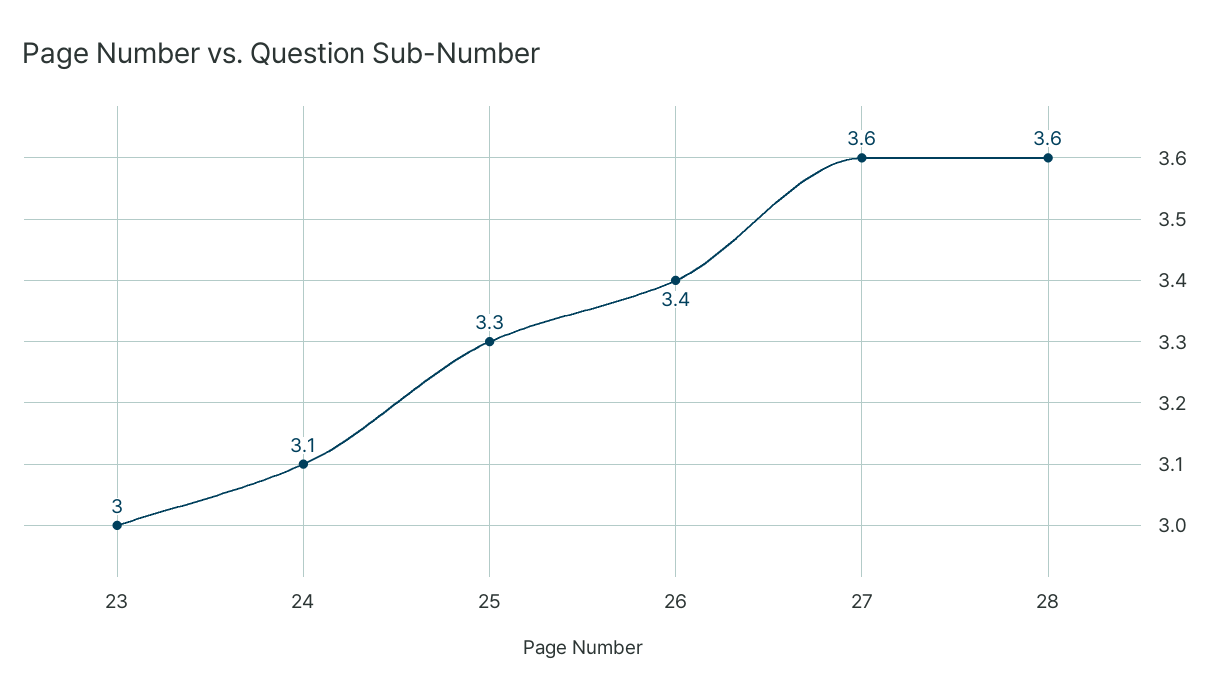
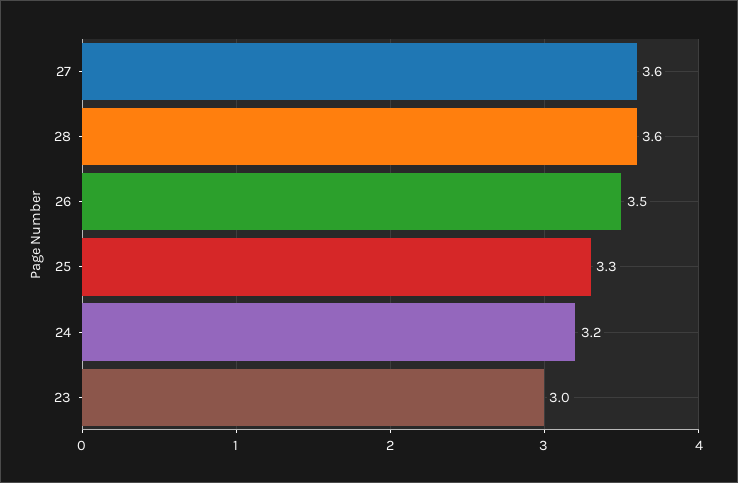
  {
    "23": 3,
-   "24": 3.1,
+   "24": 3.2,
    "25": 3.3,
-   "26": 3.4,
+   "26": 3.5,
    "27": 3.6,
    "28": 3.6
  }

